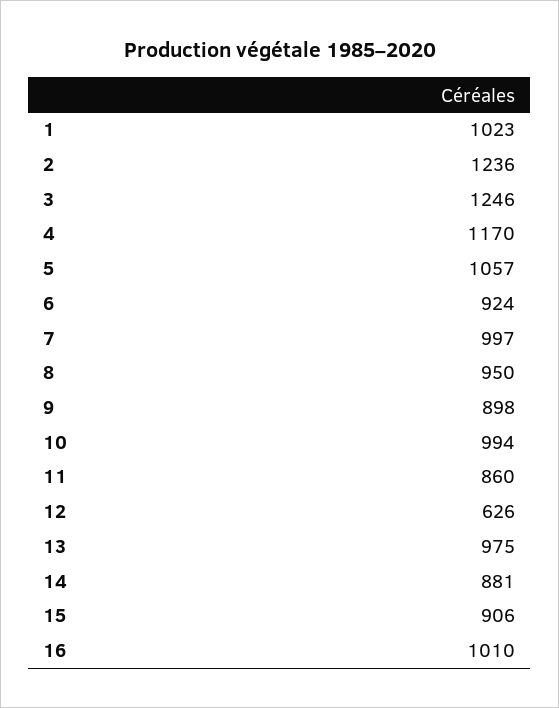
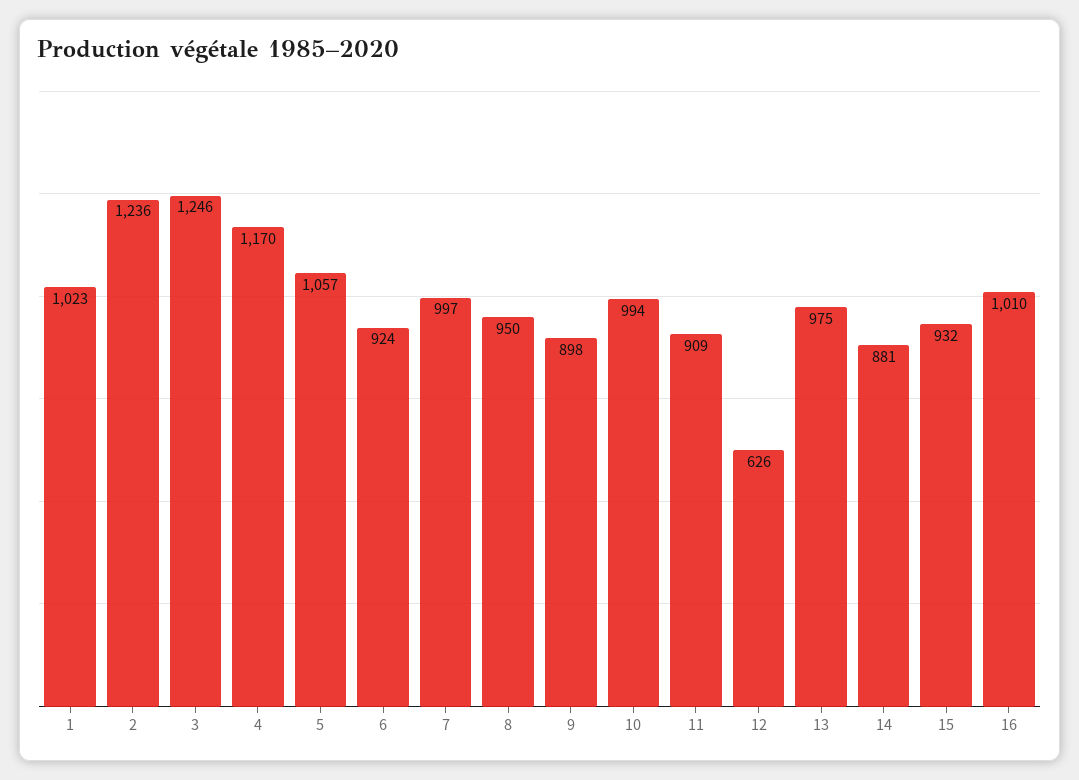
  {
    "1": 1023,
    "2": 1236,
    "3": 1246,
    "4": 1170,
    "5": 1057,
    "6": 924,
    "7": 997,
    "8": 950,
    "9": 898,
    "10": 994,
-   "11": 860,
+   "11": 909,
    "12": 626,
    "13": 975,
    "14": 881,
-   "15": 906,
+   "15": 932,
    "16": 1010
  }

